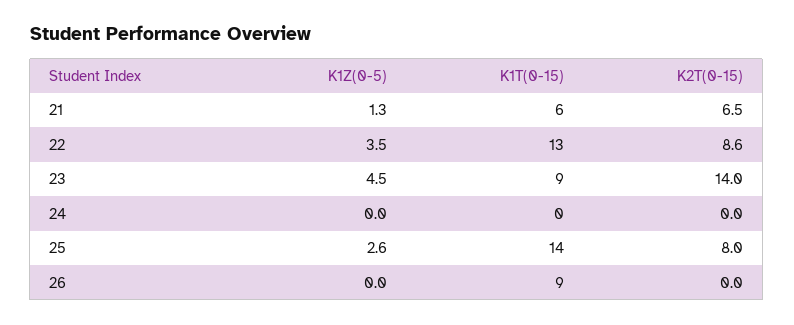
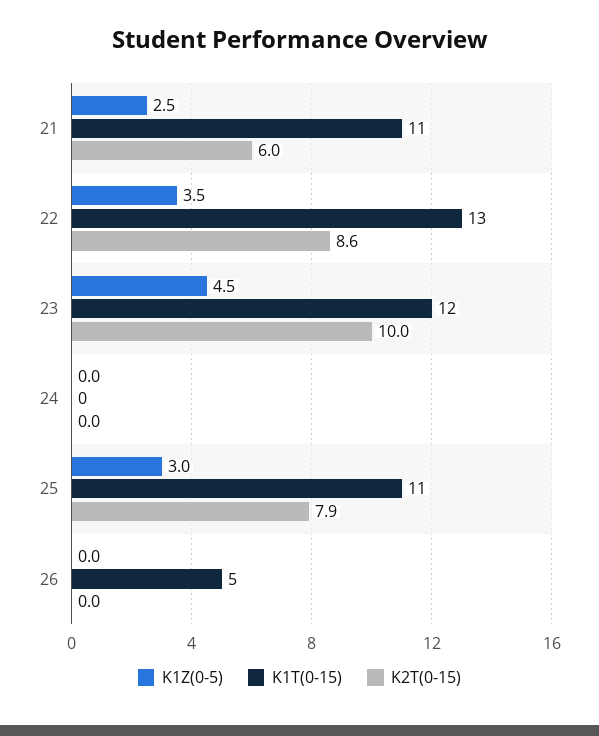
  {
    "K1Z(0-5)": {
-     "21": 1.3,
+     "21": 2.5,
      "22": 3.5,
      "23": 4.5,
      "24": 0,
-     "25": 2.6,
+     "25": 3,
      "26": 0
    },
    "K1T(0-15)": {
-     "21": 6,
+     "21": 11,
      "22": 13,
-     "23": 9,
+     "23": 12,
      "24": 0,
-     "25": 14,
+     "25": 11,
-     "26": 9
+     "26": 5
    },
    "K2T(0-15)": {
-     "21": 6.5,
+     "21": 6,
      "22": 8.6,
-     "23": 14,
+     "23": 10,
      "24": 0,
-     "25": 8,
+     "25": 7.9,
      "26": 0
    }
  }

